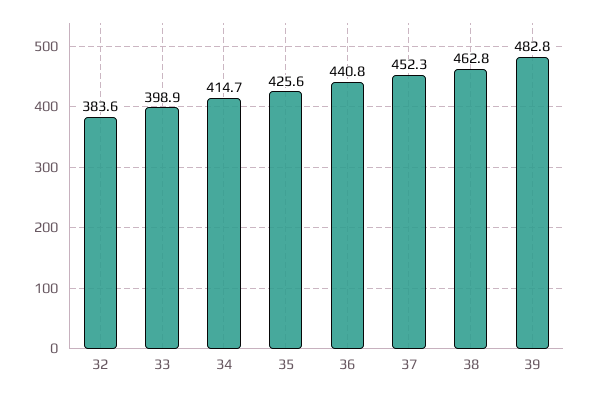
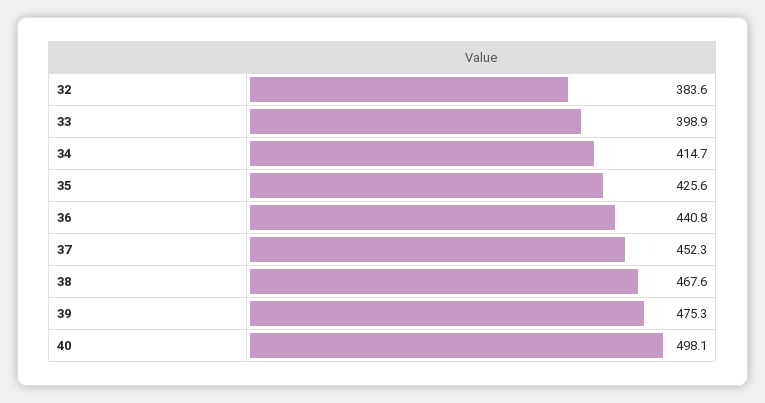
  {
    "32": 383.6,
    "33": 398.9,
    "34": 414.7,
    "35": 425.6,
    "36": 440.8,
    "37": 452.3,
-   "38": 462.8,
+   "38": 467.6,
-   "39": 482.8
+   "39": 475.3,
+   "40": 498.1
  }

